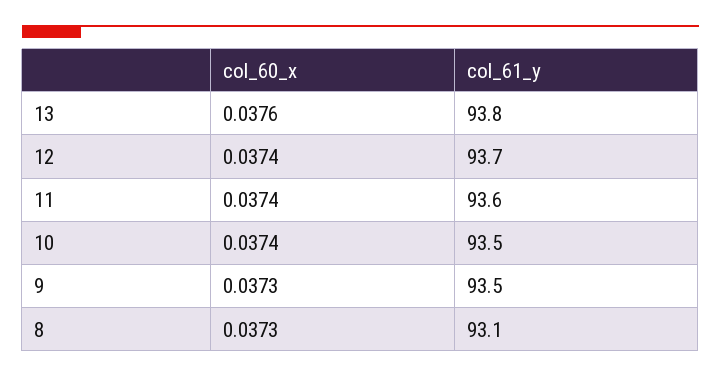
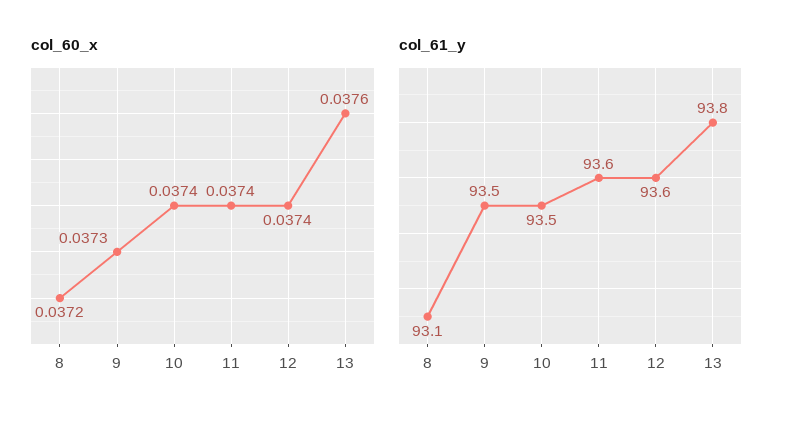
  {
    "col_60_x": {
      "13": 0.0376,
      "12": 0.0374,
      "11": 0.0374,
      "10": 0.0374,
      "9": 0.0373,
-     "8": 0.0373
+     "8": 0.0372
    },
    "col_61_y": {
      "13": 93.8,
-     "12": 93.7,
+     "12": 93.6,
      "11": 93.6,
      "10": 93.5,
      "9": 93.5,
      "8": 93.1
    }
  }

